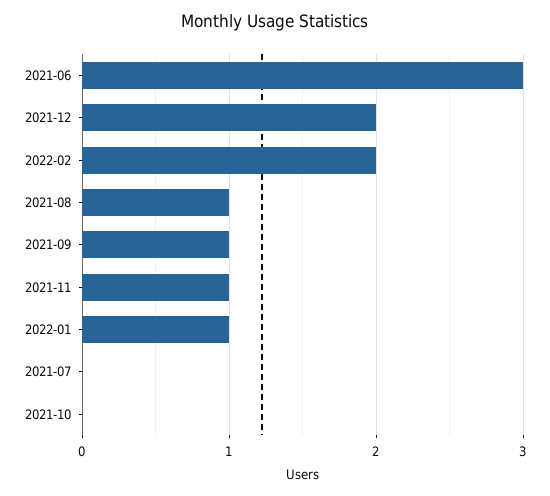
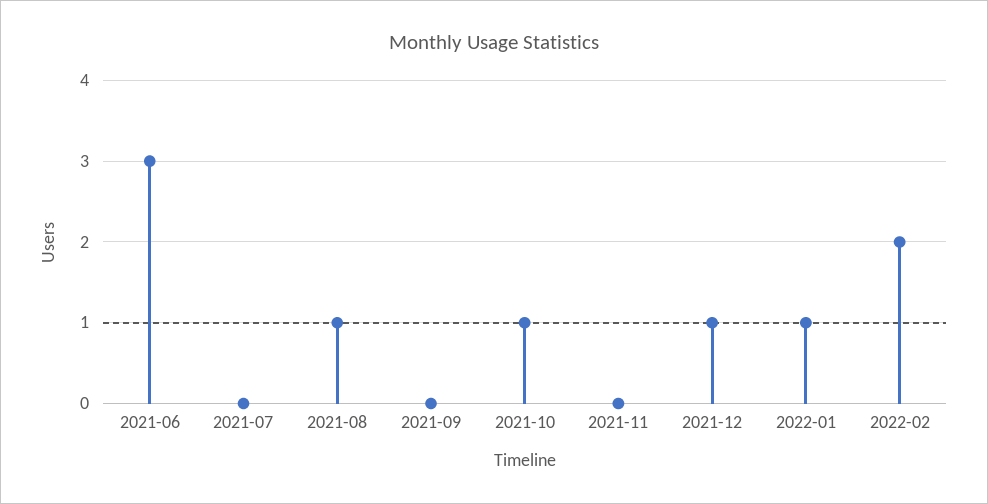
  {
    "2021-06": 3,
-   "2021-12": 2,
+   "2021-12": 1,
    "2022-02": 2,
    "2021-08": 1,
-   "2021-09": 1,
+   "2021-09": 0,
-   "2021-11": 1,
+   "2021-11": 0,
    "2022-01": 1,
    "2021-07": 0,
-   "2021-10": 0
+   "2021-10": 1
  }

